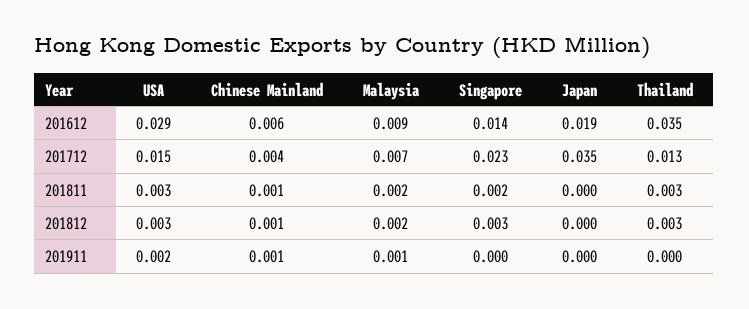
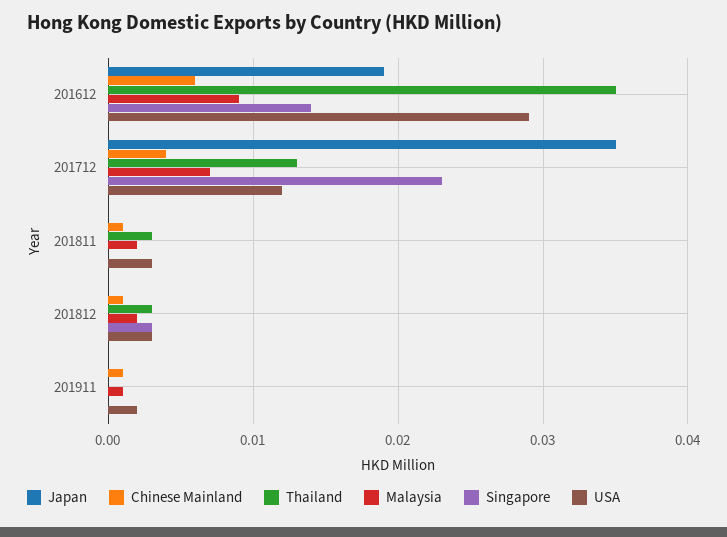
  {
    "USA": {
      "201612": 0.029,
-     "201712": 0.015,
+     "201712": 0.012,
      "201811": 0.003,
      "201812": 0.003,
      "201911": 0.002
    },
    "Chinese Mainland": {
      "201612": 0.006,
      "201712": 0.004,
      "201811": 0.001,
      "201812": 0.001,
      "201911": 0.001
    },
    "Malaysia": {
      "201612": 0.009,
      "201712": 0.007,
      "201811": 0.002,
      "201812": 0.002,
      "201911": 0.001
    },
    "Singapore": {
      "201612": 0.014,
      "201712": 0.023,
-     "201811": 0.002,
+     "201811": 0,
      "201812": 0.003,
      "201911": 0
    },
    "Japan": {
      "201612": 0.019,
      "201712": 0.035,
      "201811": 0,
      "201812": 0,
      "201911": 0
    },
    "Thailand": {
      "201612": 0.035,
      "201712": 0.013,
      "201811": 0.003,
      "201812": 0.003,
      "201911": 0
    }
  }

